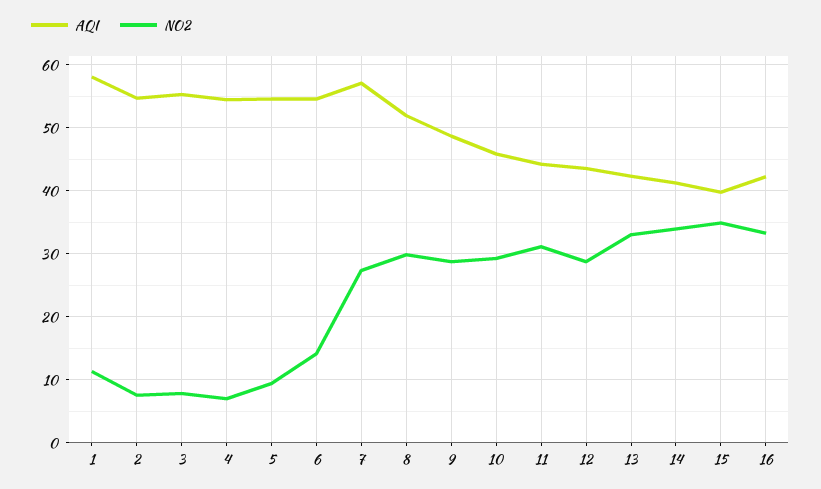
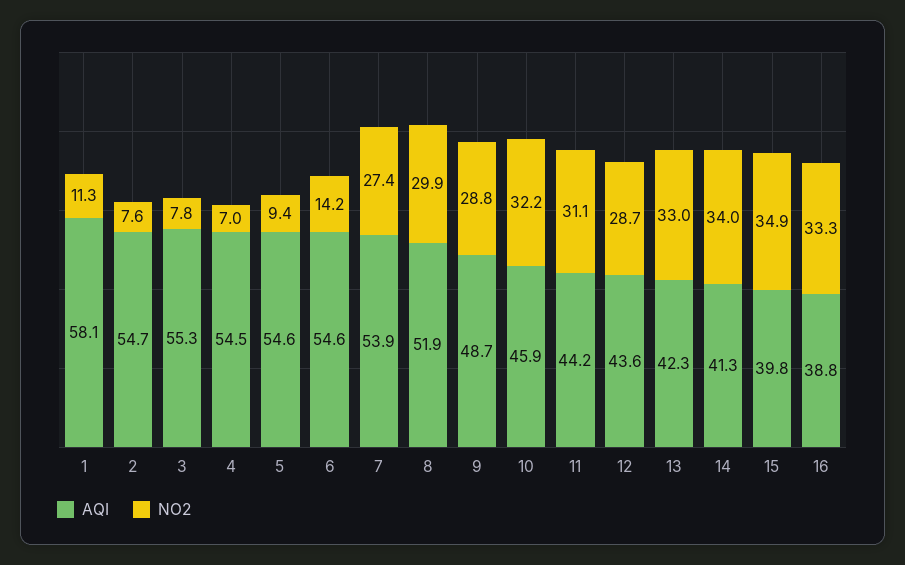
  {
    "AQI": {
      "1": 58.1,
      "2": 54.7,
      "3": 55.3,
      "4": 54.5,
      "5": 54.6,
      "6": 54.6,
-     "7": 57,
+     "7": 53.9,
      "8": 51.9,
      "9": 48.7,
      "10": 45.9,
      "11": 44.2,
      "12": 43.6,
      "13": 42.3,
      "14": 41.3,
      "15": 39.8,
-     "16": 42
+     "16": 38.8
    },
    "NO2": {
      "1": 11.3,
      "2": 7.6,
      "3": 7.8,
      "4": 7,
      "5": 9.4,
      "6": 14.2,
      "7": 27.4,
      "8": 29.9,
      "9": 28.8,
-     "10": 29,
+     "10": 32.2,
      "11": 31.1,
      "12": 28.7,
      "13": 33,
      "14": 34,
      "15": 34.9,
      "16": 33.3
    }
  }

